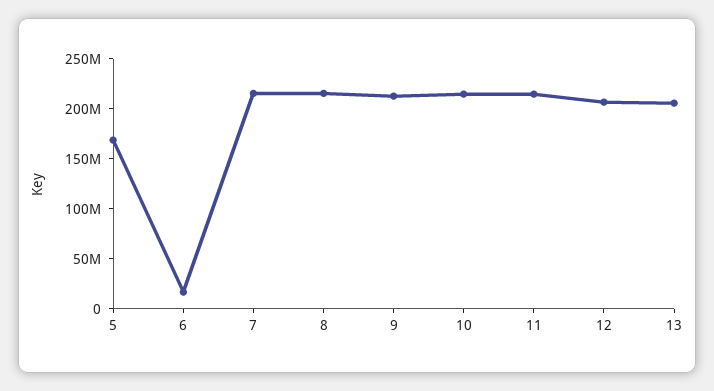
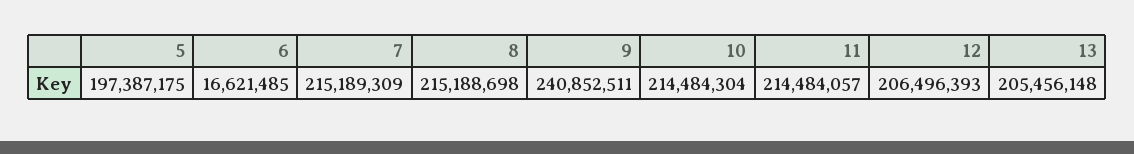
  {
-   "5": 170000000,
+   "5": 197387175,
    "6": 16621485,
    "7": 215189309,
    "8": 215188698,
-   "9": 210000000,
+   "9": 240852511,
    "10": 214484304,
    "11": 214484057,
    "12": 206496393,
    "13": 205456148
  }

